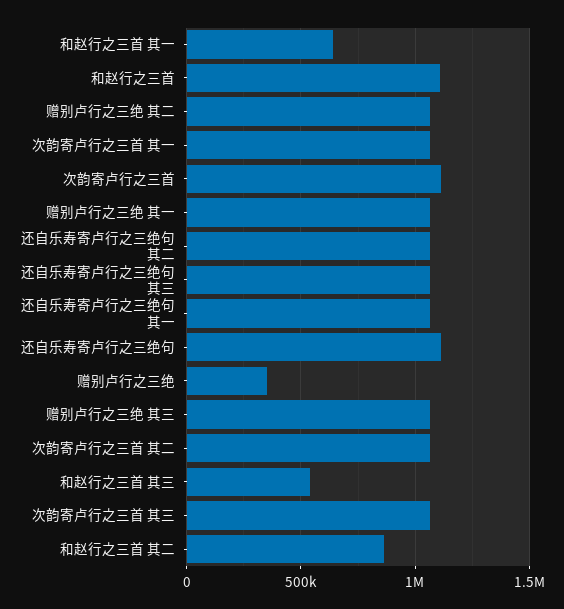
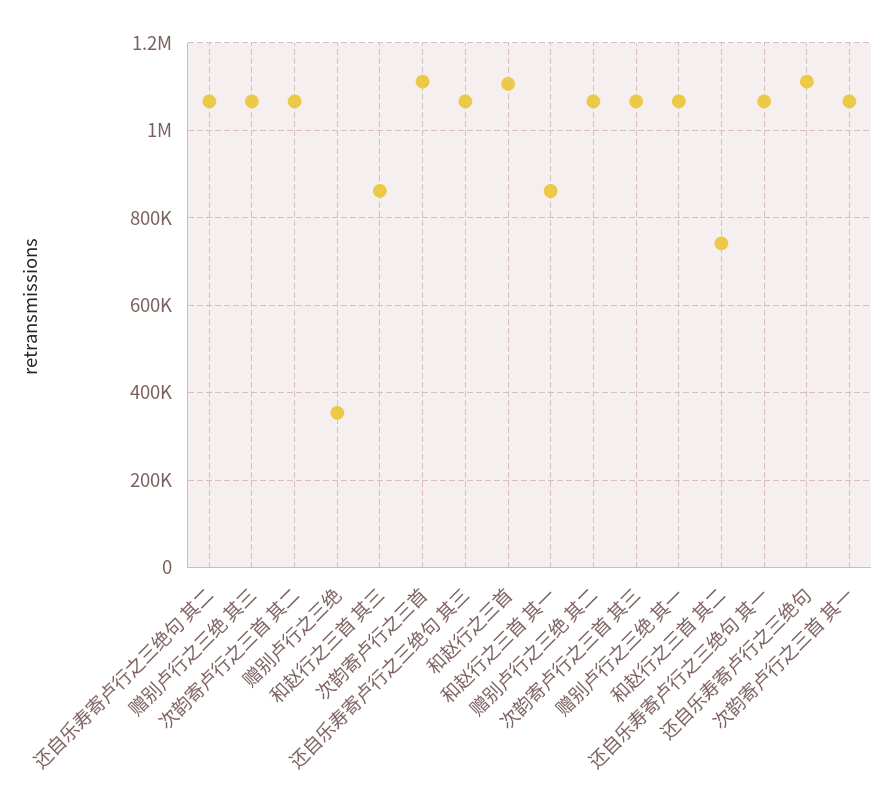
  {
-   "和赵行之三首 其一": 650000,
+   "和赵行之三首 其一": 860000,
    "和赵行之三首": 1100000,
    "赠别卢行之三绝 其二": 1060000,
    "次韵寄卢行之三首 其一": 1060000,
    "次韵寄卢行之三首": 1120000,
    "赠别卢行之三绝 其一": 1060000,
    "还自乐寿寄卢行之三绝句 其二": 1060000,
    "还自乐寿寄卢行之三绝句 其三": 1060000,
    "还自乐寿寄卢行之三绝句 其一": 1060000,
    "还自乐寿寄卢行之三绝句": 1120000,
    "赠别卢行之三绝": 360000,
    "赠别卢行之三绝 其三": 1060000,
    "次韵寄卢行之三首 其二": 1060000,
-   "和赵行之三首 其三": 550000,
+   "和赵行之三首 其三": 860000,
    "次韵寄卢行之三首 其三": 1060000,
-   "和赵行之三首 其二": 850000
+   "和赵行之三首 其二": 740000
  }

